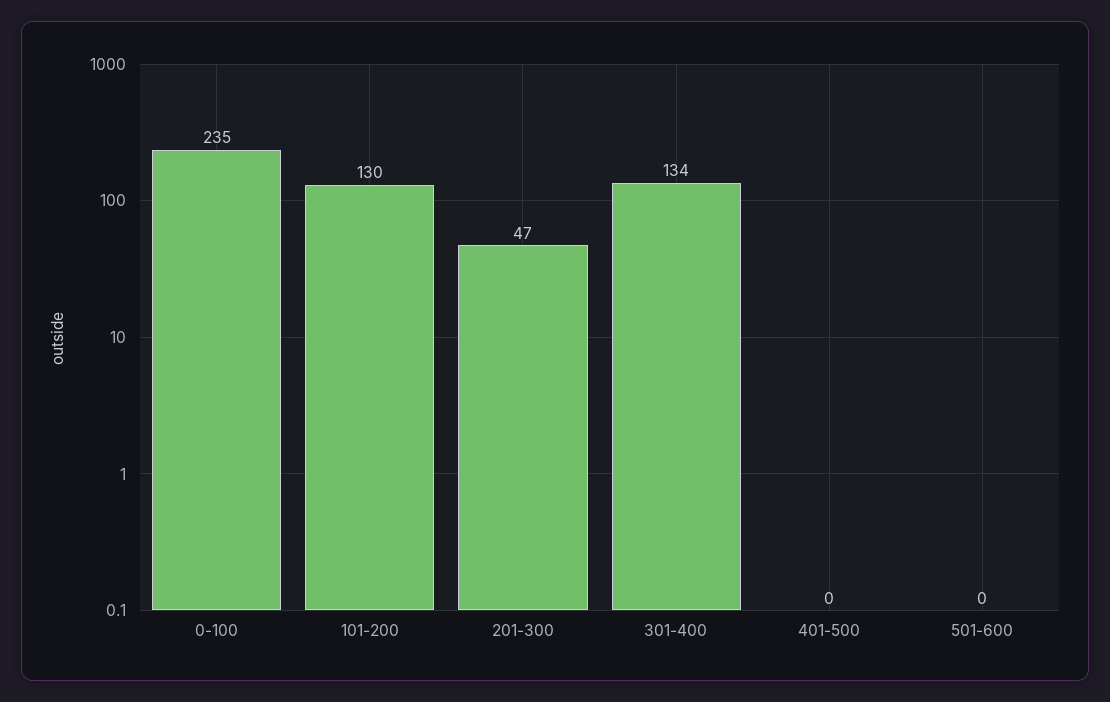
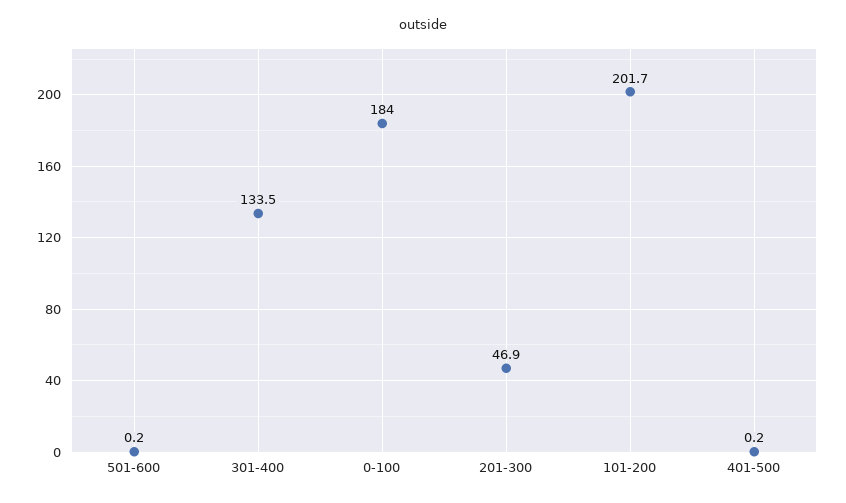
  {
-   "0-100": 235,
+   "0-100": 184,
-   "101-200": 130,
+   "101-200": 201.7,
    "201-300": 46.9,
    "301-400": 133.5,
    "401-500": 0.2,
    "501-600": 0.2
  }

